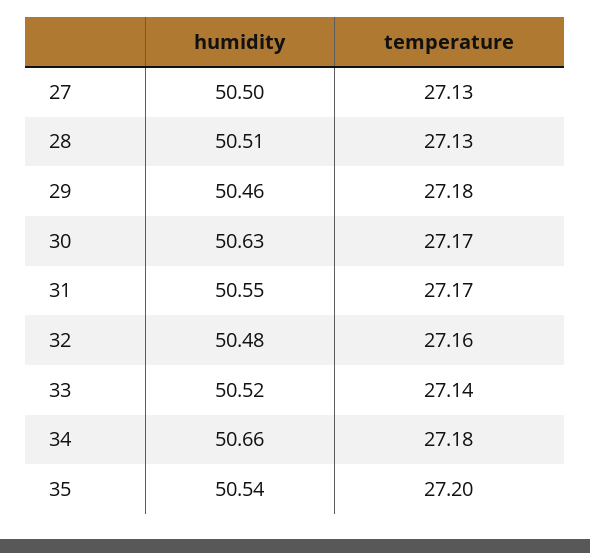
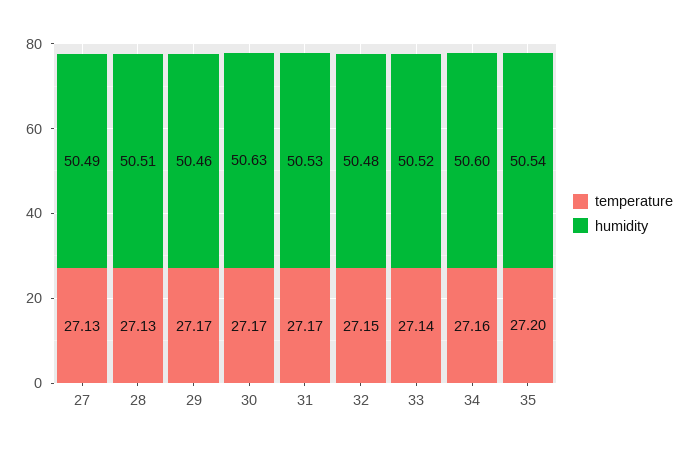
  {
    "humidity": {
-     "27": 50.5,
+     "27": 50.49,
      "28": 50.51,
      "29": 50.46,
      "30": 50.63,
-     "31": 50.55,
+     "31": 50.53,
      "32": 50.48,
      "33": 50.52,
-     "34": 50.66,
+     "34": 50.6,
      "35": 50.54
    },
    "temperature": {
      "27": 27.13,
      "28": 27.13,
-     "29": 27.18,
+     "29": 27.17,
      "30": 27.17,
      "31": 27.17,
-     "32": 27.16,
+     "32": 27.15,
      "33": 27.14,
-     "34": 27.18,
+     "34": 27.16,
      "35": 27.2
    }
  }

